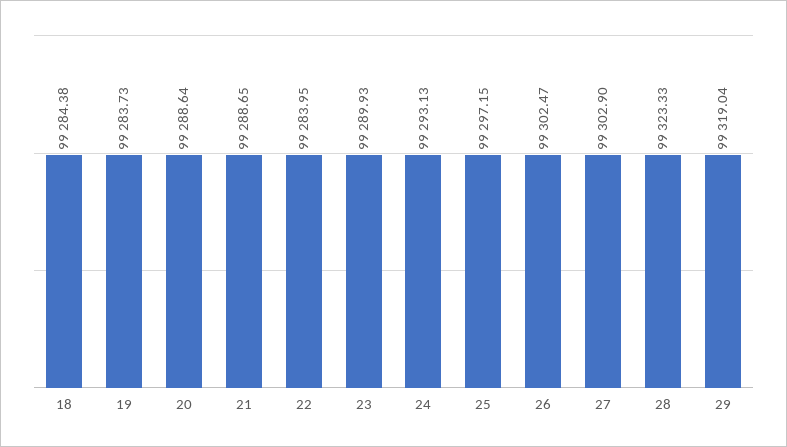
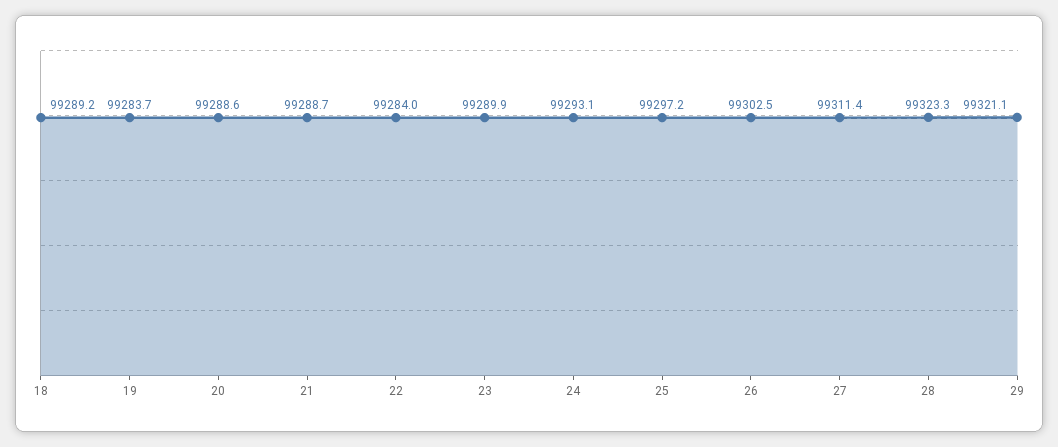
  {
-   "18": 99284.38,
+   "18": 99289.2,
    "19": 99283.73,
    "20": 99288.64,
    "21": 99288.65,
    "22": 99283.95,
    "23": 99289.93,
    "24": 99293.13,
    "25": 99297.15,
    "26": 99302.47,
-   "27": 99302.9,
+   "27": 99311.4,
    "28": 99323.33,
-   "29": 99319.04
+   "29": 99321.1
  }

